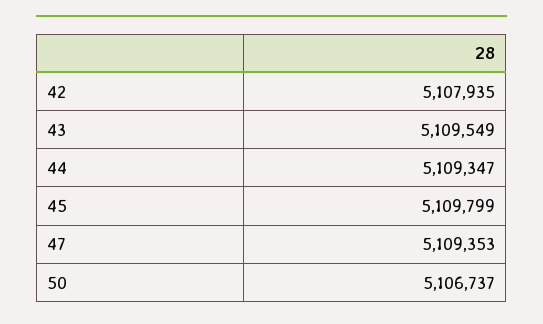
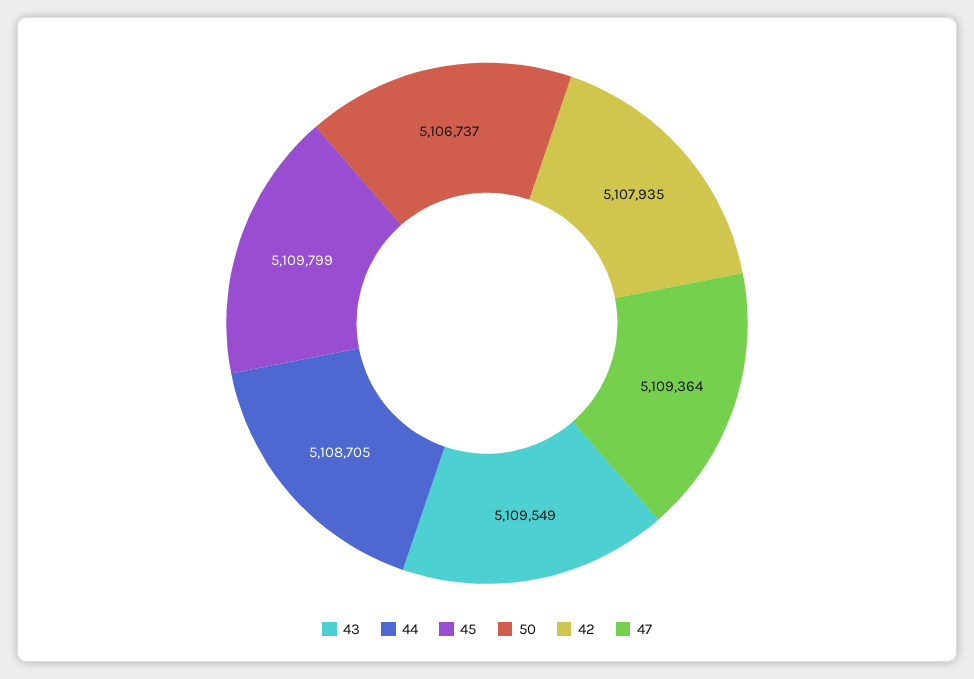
  {
    "42": 5107935,
    "43": 5109549,
-   "44": 5109347,
+   "44": 5108705,
    "45": 5109799,
-   "47": 5109353,
+   "47": 5109364,
    "50": 5106737
  }

